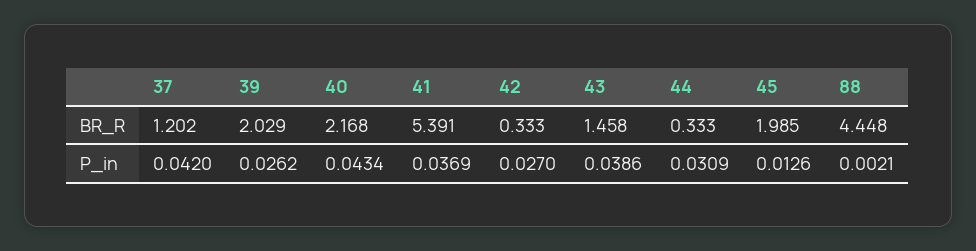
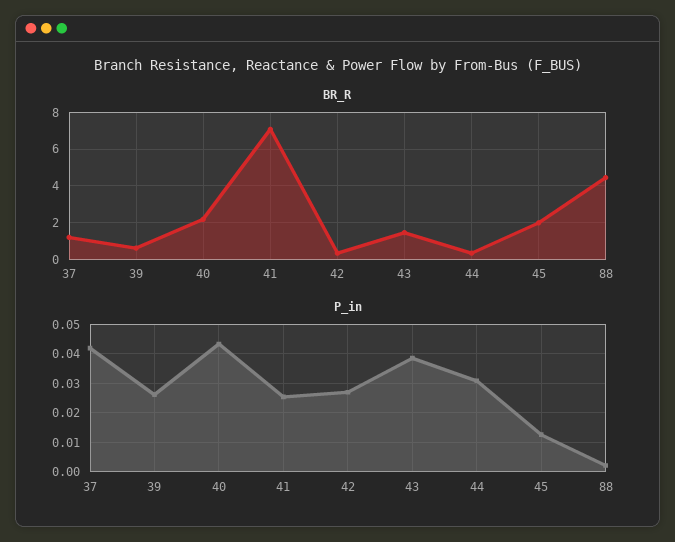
  {
    "BR_R": {
      "37": 1.202,
-     "39": 2.029,
+     "39": 0.5,
      "40": 2.168,
-     "41": 5.391,
+     "41": 7,
      "42": 0.333,
      "43": 1.458,
      "44": 0.333,
      "45": 1.985,
      "88": 4.448
    },
    "P_in": {
      "37": 0.042,
      "39": 0.0262,
      "40": 0.0434,
-     "41": 0.0369,
+     "41": 0.025,
      "42": 0.027,
      "43": 0.0386,
      "44": 0.0309,
      "45": 0.0126,
      "88": 0.0021
    }
  }

